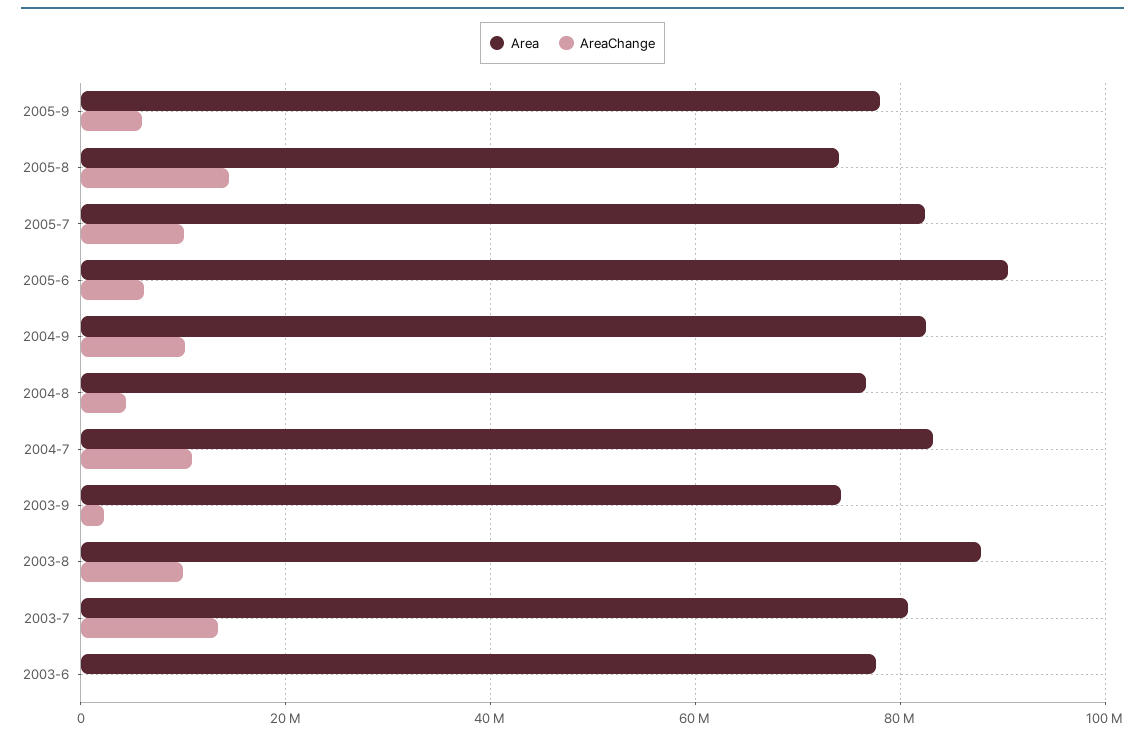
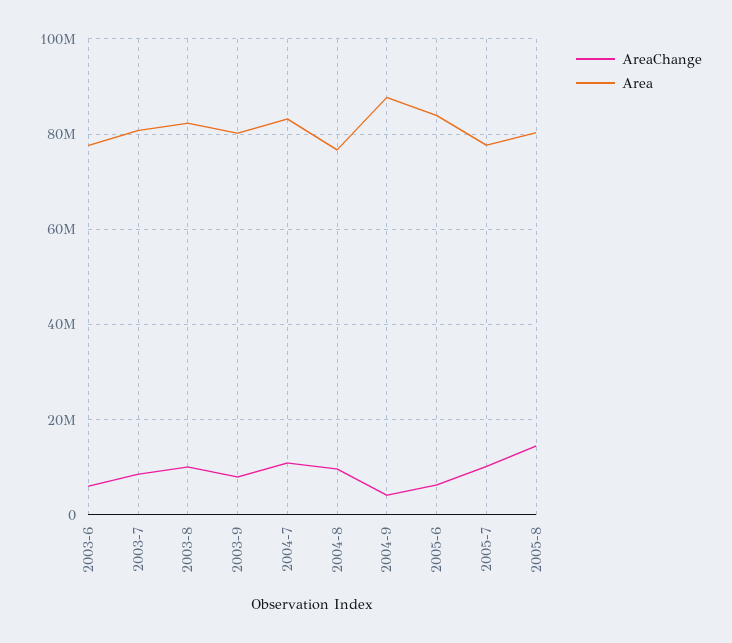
  {
    "Area": {
-     "2005-9": 78000000,
-     "2005-8": 74000000,
+     "2005-8": 80000000,
-     "2005-7": 82000000,
+     "2005-7": 78000000,
-     "2005-6": 90000000,
+     "2005-6": 84000000,
-     "2004-9": 82000000,
+     "2004-9": 88000000,
      "2004-8": 76000000,
      "2004-7": 84000000,
-     "2003-9": 74000000,
+     "2003-9": 80000000,
-     "2003-8": 88000000,
+     "2003-8": 82000000,
      "2003-7": 80000000,
      "2003-6": 78000000
    },
    "AreaChange": {
-     "2005-9": 6000000,
      "2005-8": 14000000,
      "2005-7": 10000000,
      "2005-6": 6000000,
-     "2004-9": 10000000,
+     "2004-9": 4000000,
-     "2004-8": 4000000,
+     "2004-8": 10000000,
      "2004-7": 10000000,
-     "2003-9": 2000000,
+     "2003-9": 8000000,
      "2003-8": 10000000,
-     "2003-7": 14000000,
+     "2003-7": 8000000,
-     "2003-6": 0
+     "2003-6": 6000000
    }
  }

